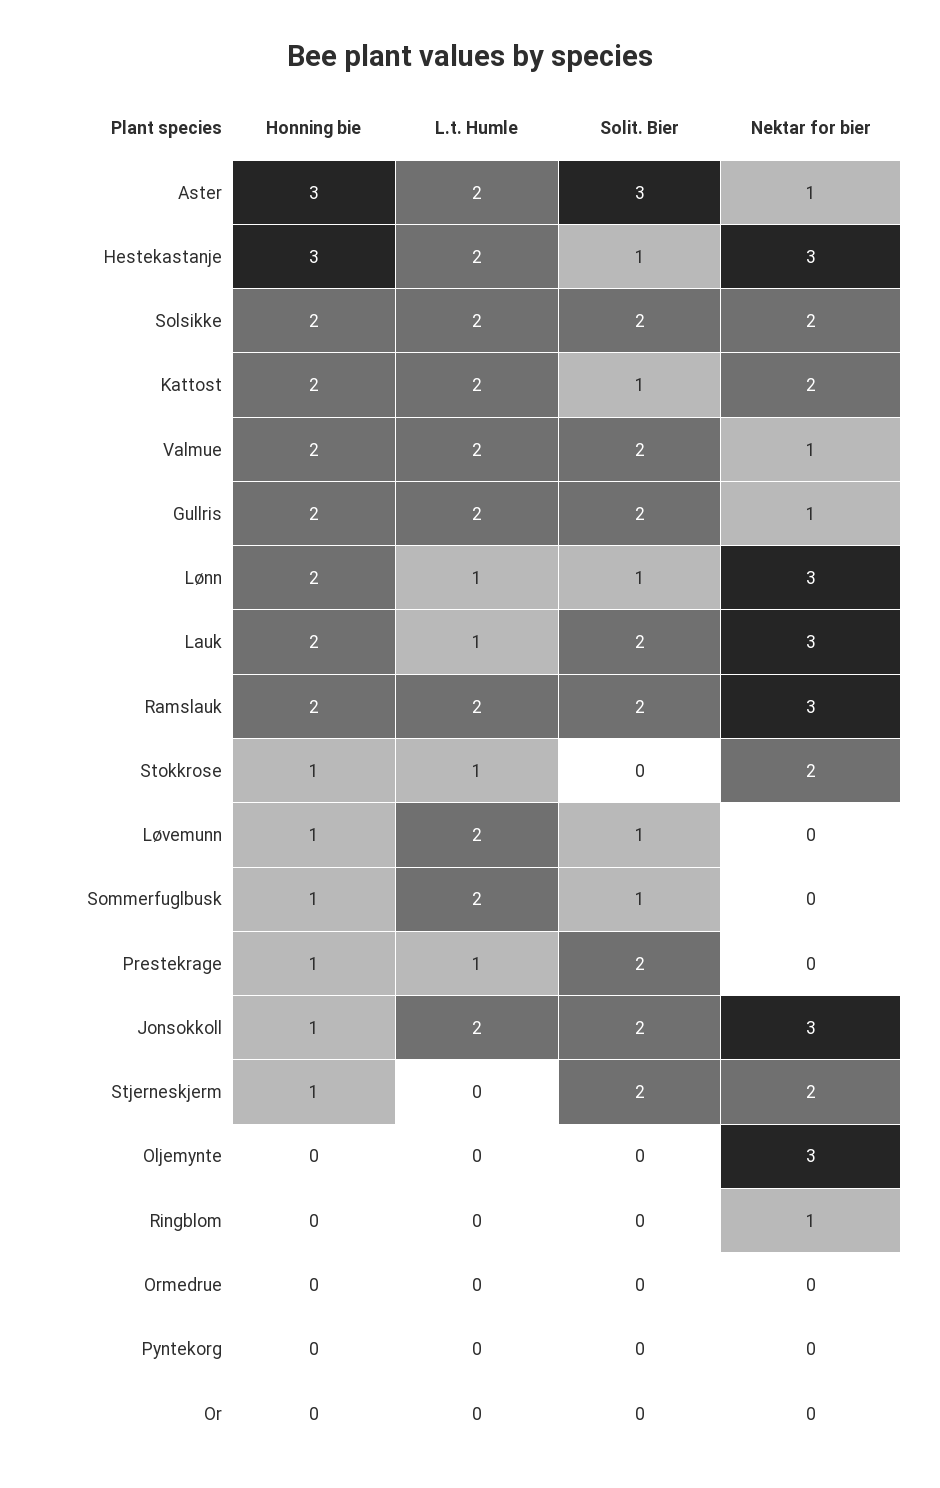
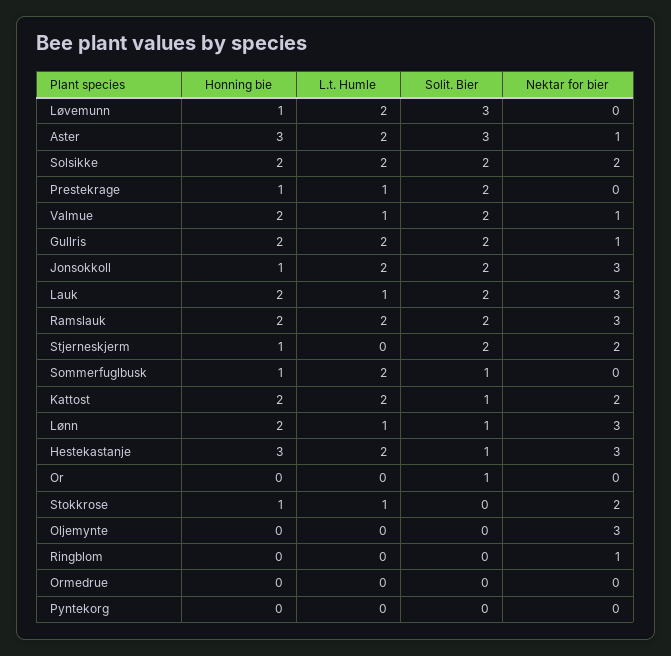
  {
    "Honning bie": {
      "Aster": 3,
      "Hestekastanje": 3,
      "Solsikke": 2,
      "Kattost": 2,
      "Valmue": 2,
      "Gullris": 2,
      "Lønn": 2,
      "Lauk": 2,
      "Ramslauk": 2,
      "Stokkrose": 1,
      "Løvemunn": 1,
      "Sommerfuglbusk": 1,
      "Prestekrage": 1,
      "Jonsokkoll": 1,
      "Stjerneskjerm": 1,
      "Oljemynte": 0,
      "Ringblom": 0,
      "Ormedrue": 0,
      "Pyntekorg": 0,
      "Or": 0
    },
    "L.t. Humle": {
      "Aster": 2,
      "Hestekastanje": 2,
      "Solsikke": 2,
      "Kattost": 2,
-     "Valmue": 2,
+     "Valmue": 1,
      "Gullris": 2,
      "Lønn": 1,
      "Lauk": 1,
      "Ramslauk": 2,
      "Stokkrose": 1,
      "Løvemunn": 2,
      "Sommerfuglbusk": 2,
      "Prestekrage": 1,
      "Jonsokkoll": 2,
      "Stjerneskjerm": 0,
      "Oljemynte": 0,
      "Ringblom": 0,
      "Ormedrue": 0,
      "Pyntekorg": 0,
      "Or": 0
    },
    "Solit. Bier": {
      "Aster": 3,
      "Hestekastanje": 1,
      "Solsikke": 2,
      "Kattost": 1,
      "Valmue": 2,
      "Gullris": 2,
      "Lønn": 1,
      "Lauk": 2,
      "Ramslauk": 2,
      "Stokkrose": 0,
-     "Løvemunn": 1,
+     "Løvemunn": 3,
      "Sommerfuglbusk": 1,
      "Prestekrage": 2,
      "Jonsokkoll": 2,
      "Stjerneskjerm": 2,
      "Oljemynte": 0,
      "Ringblom": 0,
      "Ormedrue": 0,
      "Pyntekorg": 0,
-     "Or": 0
+     "Or": 1
    },
    "Nektar for bier": {
      "Aster": 1,
      "Hestekastanje": 3,
      "Solsikke": 2,
      "Kattost": 2,
      "Valmue": 1,
      "Gullris": 1,
      "Lønn": 3,
      "Lauk": 3,
      "Ramslauk": 3,
      "Stokkrose": 2,
      "Løvemunn": 0,
      "Sommerfuglbusk": 0,
      "Prestekrage": 0,
      "Jonsokkoll": 3,
      "Stjerneskjerm": 2,
      "Oljemynte": 3,
      "Ringblom": 1,
      "Ormedrue": 0,
      "Pyntekorg": 0,
      "Or": 0
    }
  }

